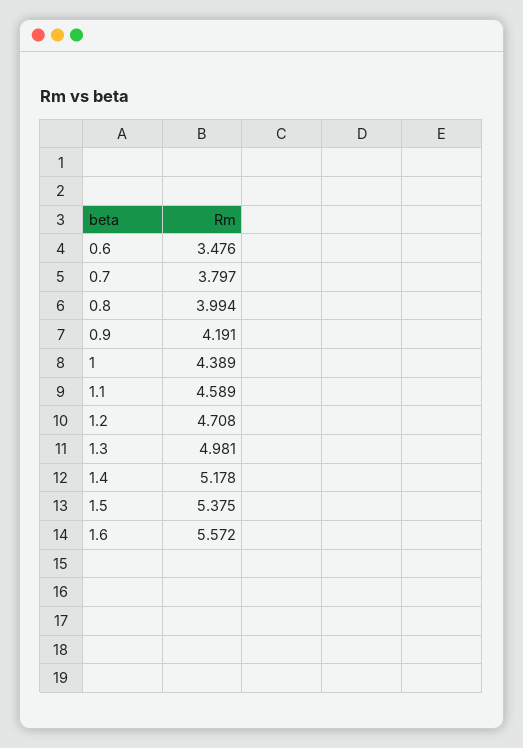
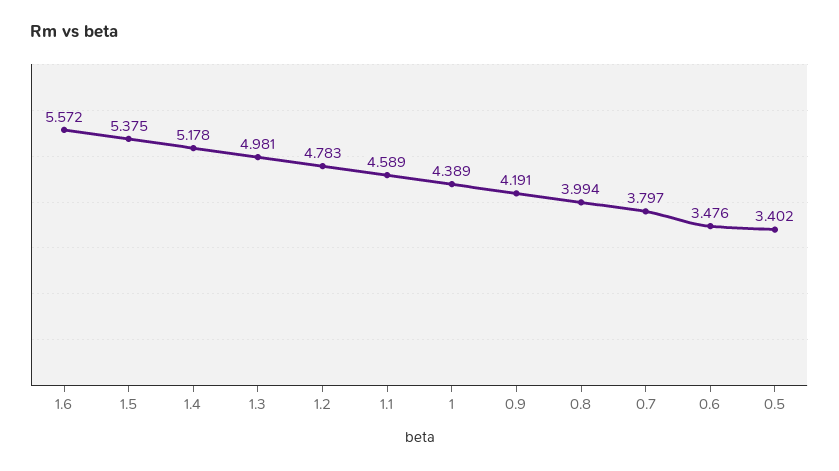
  {
    "0.6": 3.476,
    "0.7": 3.797,
    "0.8": 3.994,
    "0.9": 4.191,
    "1": 4.389,
    "1.1": 4.589,
-   "1.2": 4.708,
+   "1.2": 4.783,
    "1.3": 4.981,
    "1.4": 5.178,
    "1.5": 5.375,
-   "1.6": 5.572
+   "1.6": 5.572,
+   "0.5": 3.402
  }

